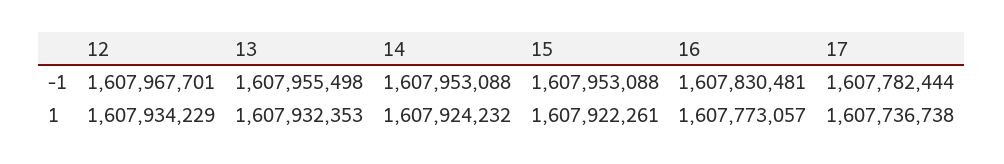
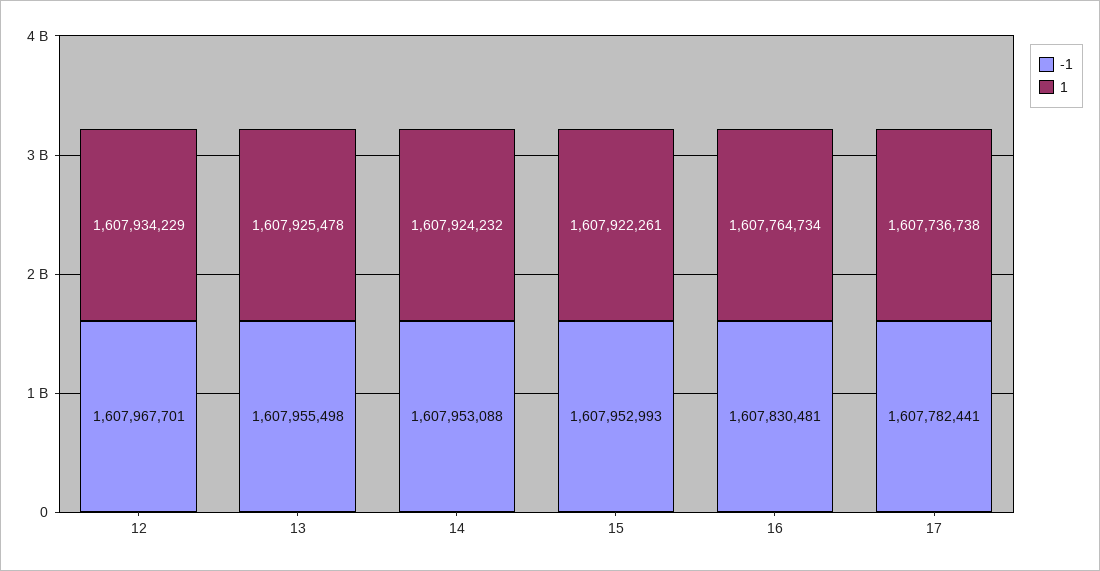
  {
    "-1": {
      "12": 1607967701,
      "13": 1607955498,
      "14": 1607953088,
-     "15": 1607953088,
+     "15": 1607952993,
      "16": 1607830481,
-     "17": 1607782444
+     "17": 1607782441
    },
    "1": {
      "12": 1607934229,
-     "13": 1607932353,
+     "13": 1607925478,
      "14": 1607924232,
      "15": 1607922261,
-     "16": 1607773057,
+     "16": 1607764734,
      "17": 1607736738
    }
  }

